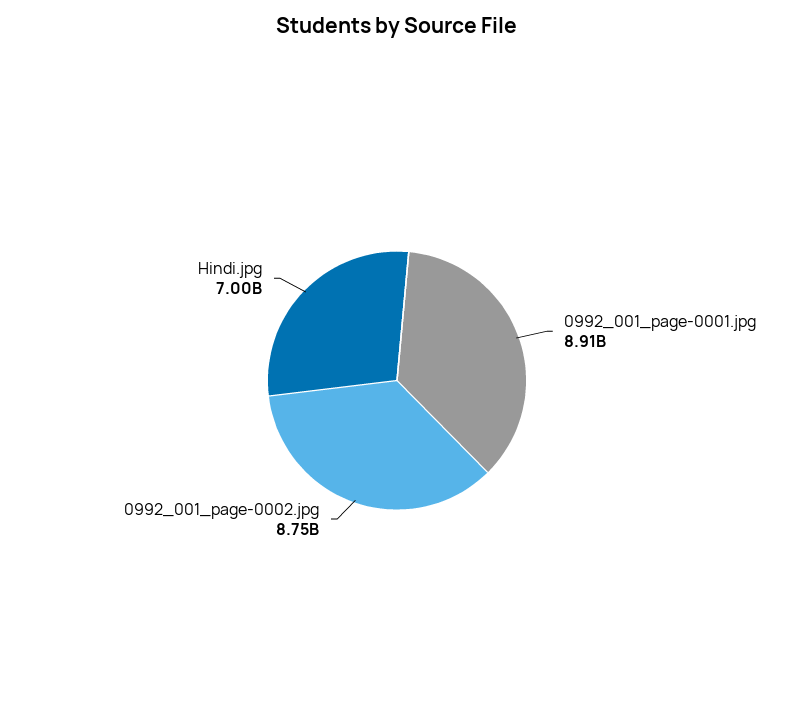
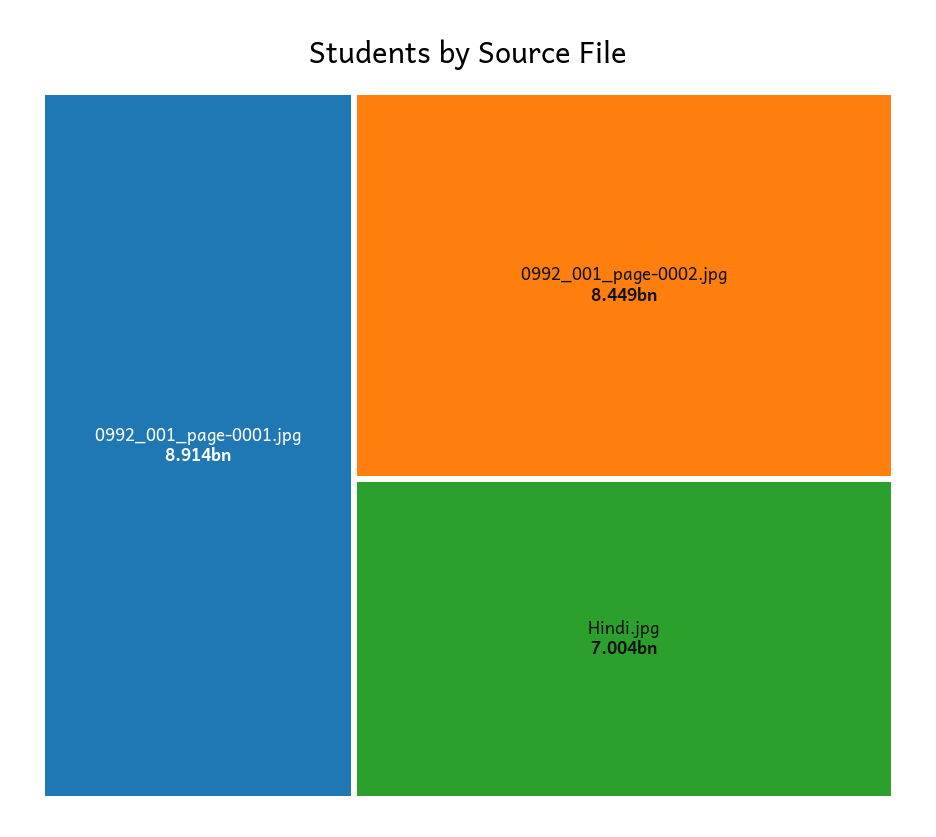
  {
    "0992_001_page-0001.jpg": 8914000000,
-   "0992_001_page-0002.jpg": 8750000000,
+   "0992_001_page-0002.jpg": 8449000000,
    "Hindi.jpg": 7004000000
  }

